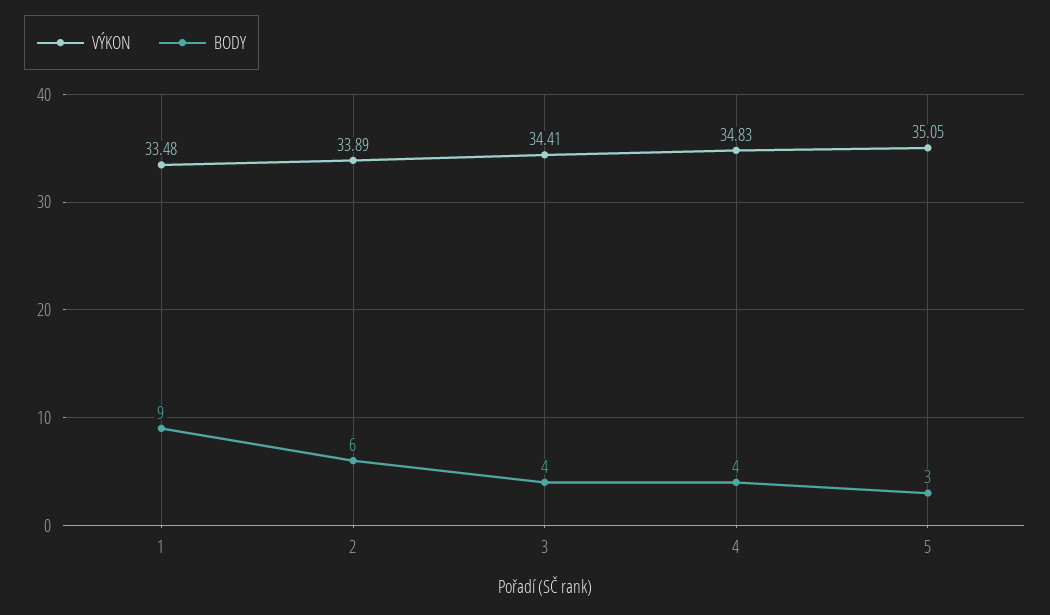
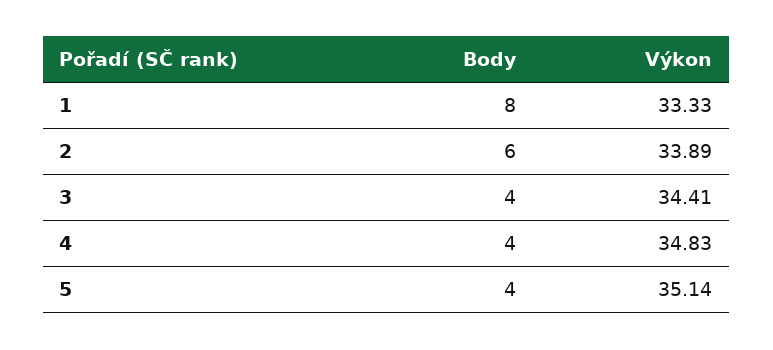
  {
    "VÝKON": {
-     "1": 33.48,
+     "1": 33.33,
      "2": 33.89,
      "3": 34.41,
      "4": 34.83,
-     "5": 35.05
+     "5": 35.14
    },
    "BODY": {
-     "1": 9,
+     "1": 8,
      "2": 6,
      "3": 4,
      "4": 4,
-     "5": 3
+     "5": 4
    }
  }

